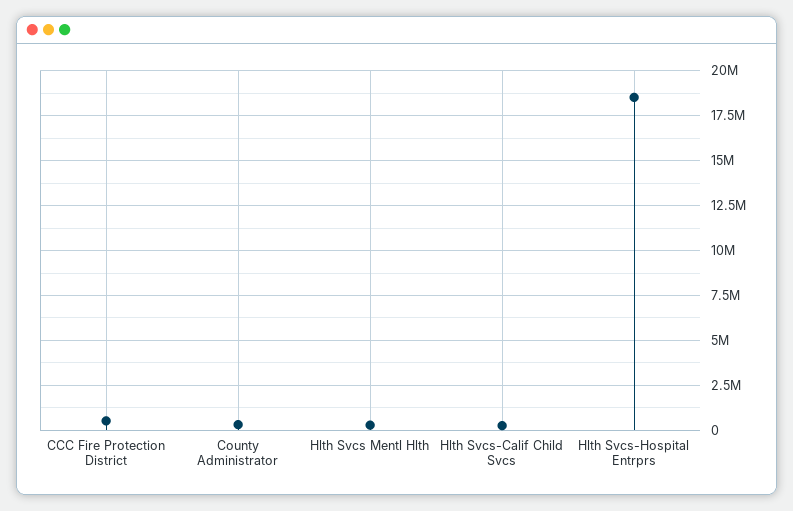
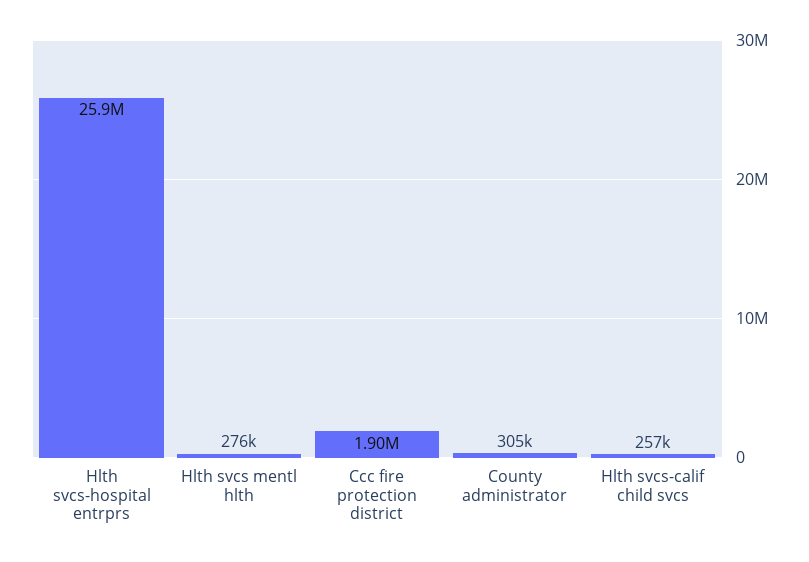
  {
-   "CCC Fire Protection District": 500000,
+   "CCC Fire Protection District": 1900000,
    "County Administrator": 305000,
    "Hlth Svcs Mentl Hlth": 276000,
    "Hlth Svcs-Calif Child Svcs": 257000,
-   "Hlth Svcs-Hospital Entrprs": 18500000
+   "Hlth Svcs-Hospital Entrprs": 25900000
  }

